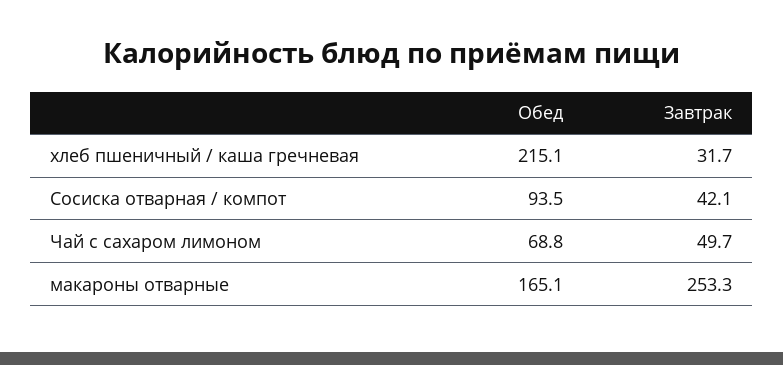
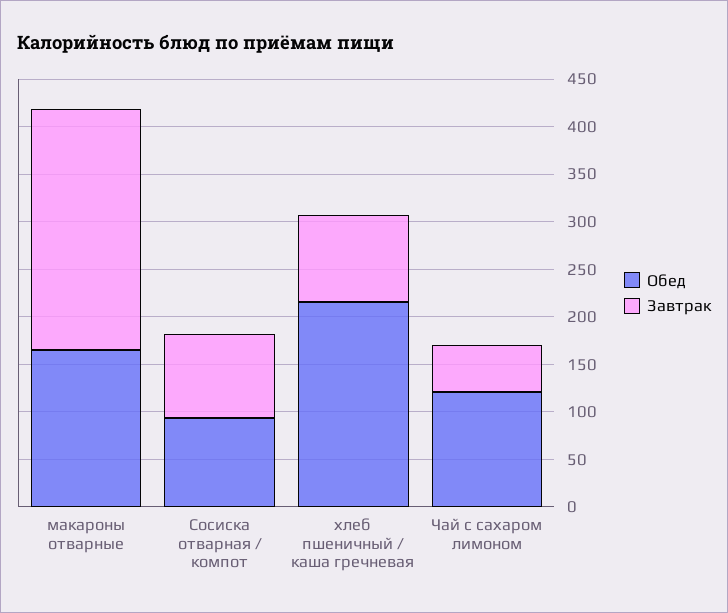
  {
    "Обед": {
      "хлеб пшеничный / каша гречневая": 215.1,
      "Сосиска отварная / компот": 93.5,
-     "Чай с сахаром лимоном": 68.8,
+     "Чай с сахаром лимоном": 120,
      "макароны отварные": 165.1
    },
    "Завтрак": {
-     "хлеб пшеничный / каша гречневая": 31.7,
+     "хлеб пшеничный / каша гречневая": 90,
-     "Сосиска отварная / компот": 42.1,
+     "Сосиска отварная / компот": 90,
      "Чай с сахаром лимоном": 49.7,
      "макароны отварные": 253.3
    }
  }

